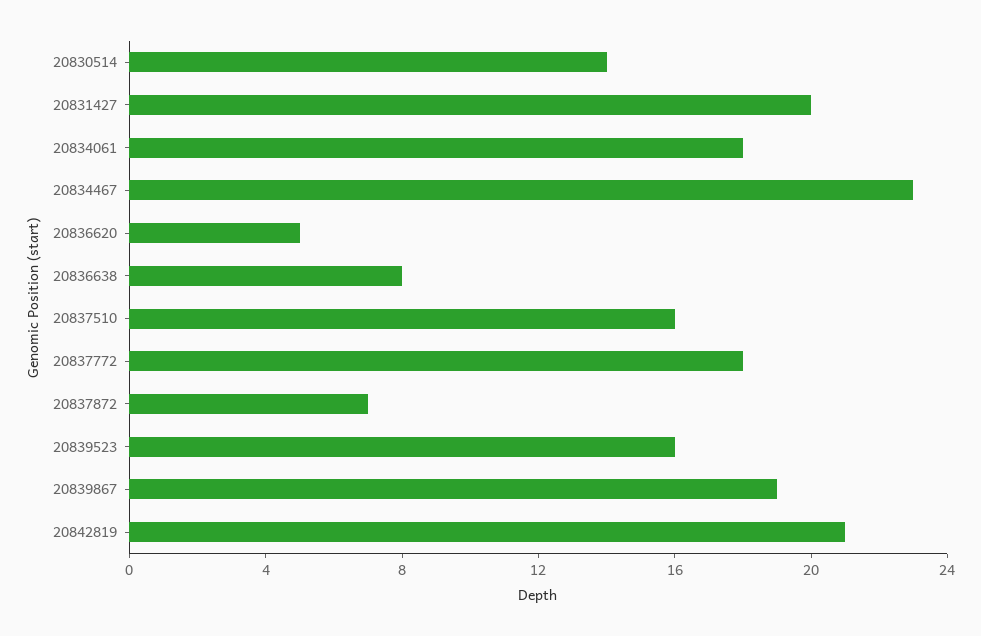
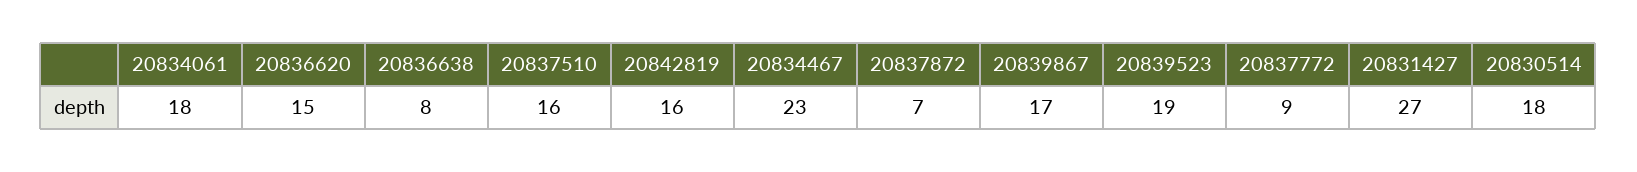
  {
-   "20830514": 14,
+   "20830514": 18,
-   "20831427": 20,
+   "20831427": 27,
    "20834061": 18,
    "20834467": 23,
-   "20836620": 5,
+   "20836620": 15,
    "20836638": 8,
    "20837510": 16,
-   "20837772": 18,
+   "20837772": 9,
    "20837872": 7,
-   "20839523": 16,
+   "20839523": 19,
-   "20839867": 19,
+   "20839867": 17,
-   "20842819": 21
+   "20842819": 16
  }

